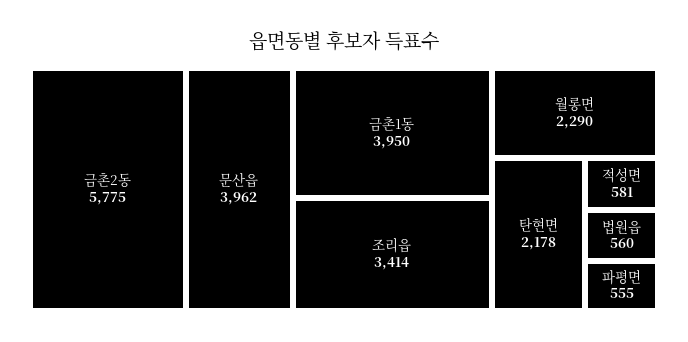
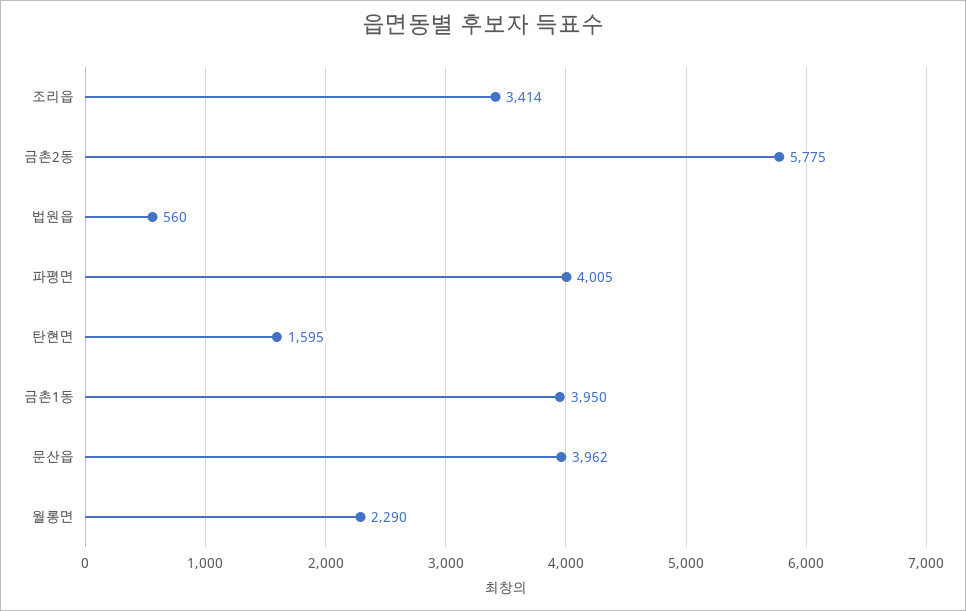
  {
    "금촌2동": 5775,
    "문산읍": 3962,
    "금촌1동": 3950,
    "조리읍": 3414,
    "월롱면": 2290,
-   "탄현면": 2178,
+   "탄현면": 1595,
-   "적성면": 581,
    "법원읍": 560,
-   "파평면": 555
+   "파평면": 4005
  }

